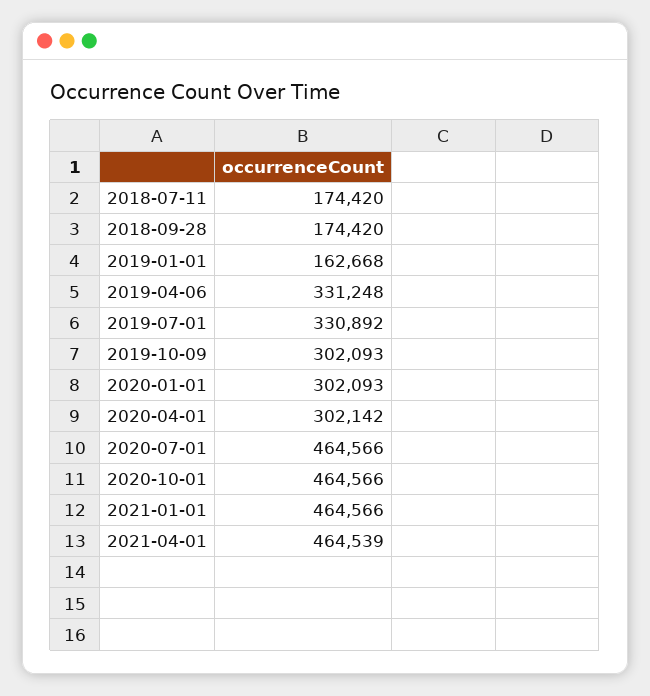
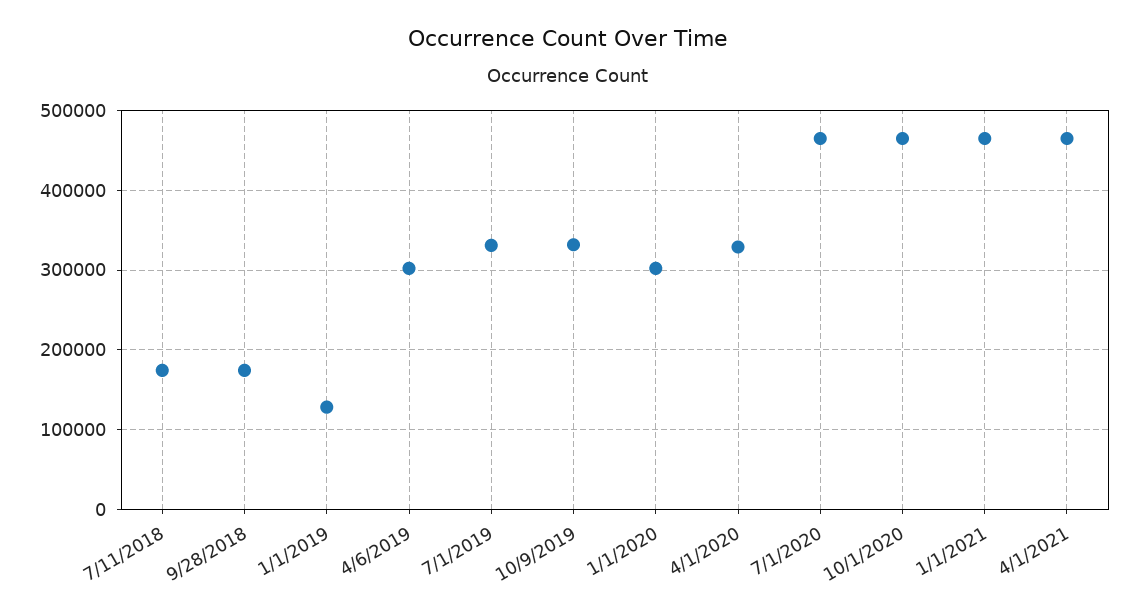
  {
    "2018-07-11": 174420,
    "2018-09-28": 174420,
-   "2019-01-01": 162668,
+   "2019-01-01": 130000,
-   "2019-04-06": 331248,
+   "2019-04-06": 300000,
    "2019-07-01": 330892,
-   "2019-10-09": 302093,
+   "2019-10-09": 330000,
    "2020-01-01": 302093,
-   "2020-04-01": 302142,
+   "2020-04-01": 330000,
    "2020-07-01": 464566,
    "2020-10-01": 464566,
    "2021-01-01": 464566,
    "2021-04-01": 464539
  }

